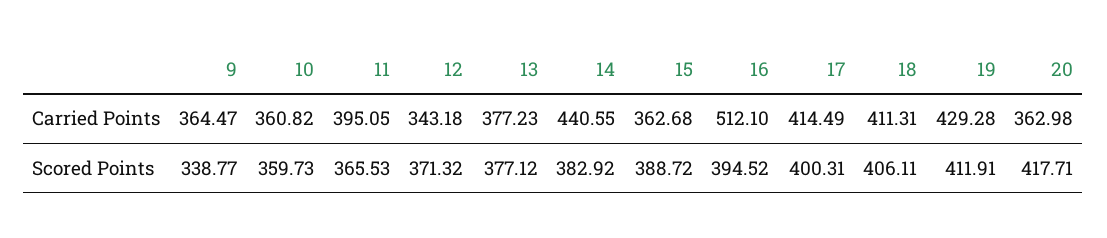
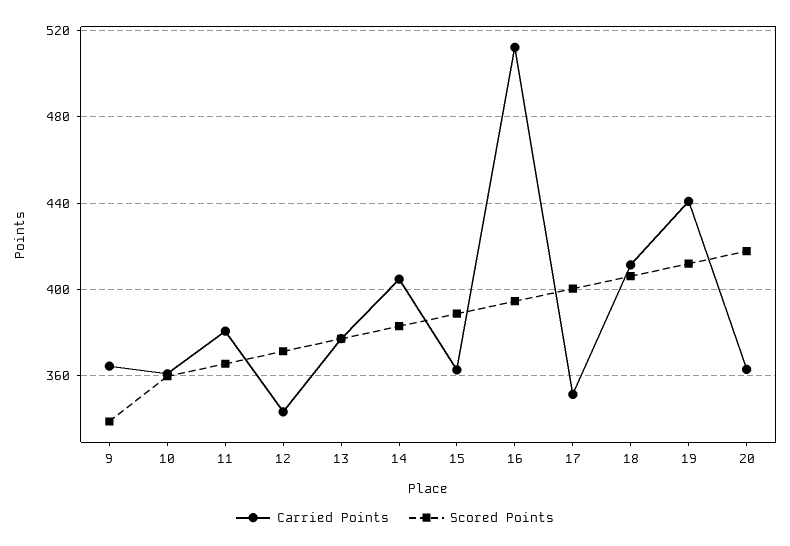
  {
    "Carried Points": {
      "9": 364.47,
      "10": 360.82,
-     "11": 395.05,
+     "11": 380,
      "12": 343.18,
      "13": 377.23,
-     "14": 440.55,
+     "14": 405,
      "15": 362.68,
      "16": 512.1,
-     "17": 414.49,
+     "17": 350,
      "18": 411.31,
-     "19": 429.28,
+     "19": 440,
      "20": 362.98
    },
    "Scored Points": {
      "9": 338.77,
      "10": 359.73,
      "11": 365.53,
      "12": 371.32,
      "13": 377.12,
      "14": 382.92,
      "15": 388.72,
      "16": 394.52,
      "17": 400.31,
      "18": 406.11,
      "19": 411.91,
      "20": 417.71
    }
  }

